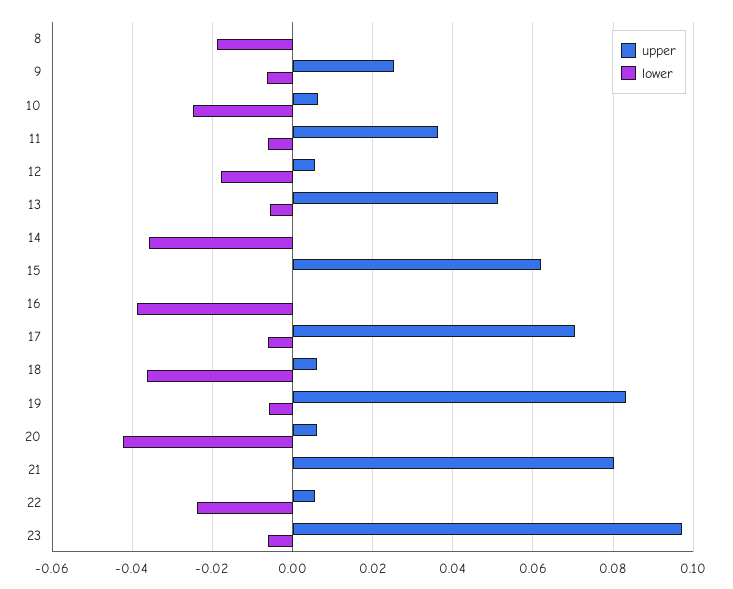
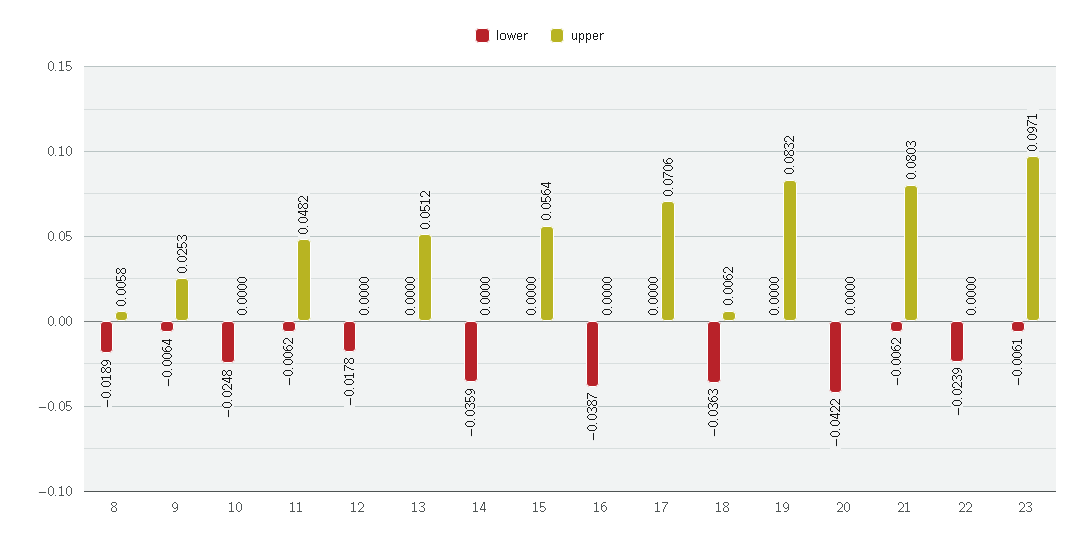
  {
    "upper": {
-     "8": 0,
+     "8": 0.0058,
      "9": 0.0253,
-     "10": 0.006,
+     "10": 0,
-     "11": 0.036,
+     "11": 0.0482,
-     "12": 0.006,
+     "12": 0,
      "13": 0.0512,
      "14": 0,
-     "15": 0.062,
+     "15": 0.0564,
      "16": 0,
      "17": 0.0706,
      "18": 0.0062,
      "19": 0.0832,
-     "20": 0.006,
+     "20": 0,
      "21": 0.0803,
-     "22": 0.006,
+     "22": 0,
      "23": 0.0971
    },
    "lower": {
      "8": -0.0189,
      "9": -0.0064,
      "10": -0.0248,
      "11": -0.0062,
      "12": -0.0178,
-     "13": -0.006,
+     "13": 0,
      "14": -0.0359,
      "15": 0,
      "16": -0.0387,
-     "17": -0.006,
+     "17": 0,
      "18": -0.0363,
-     "19": -0.006,
+     "19": 0,
      "20": -0.0422,
-     "21": 0,
+     "21": -0.0062,
      "22": -0.0239,
      "23": -0.0061
    }
  }

